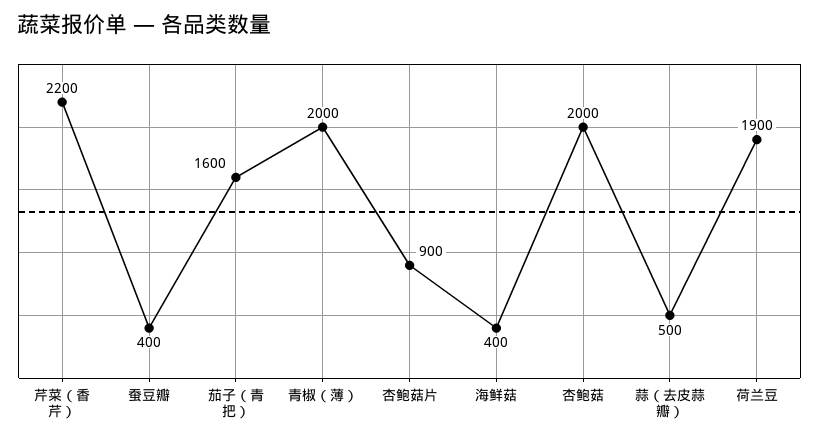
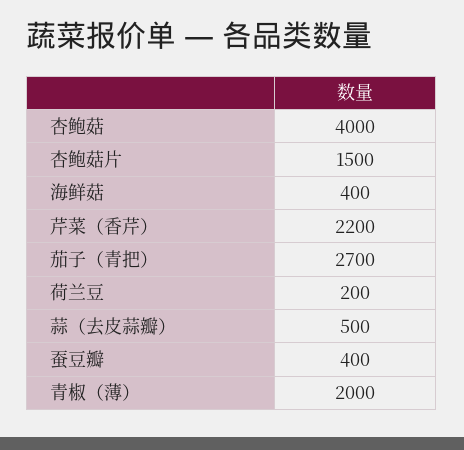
  {
    "芹菜（香芹）": 2200,
    "蚕豆瓣": 400,
-   "茄子（青把）": 1600,
+   "茄子（青把）": 2700,
    "青椒（薄）": 2000,
-   "杏鲍菇片": 900,
+   "杏鲍菇片": 1500,
    "海鲜菇": 400,
-   "杏鲍菇": 2000,
+   "杏鲍菇": 4000,
    "蒜（去皮蒜瓣）": 500,
-   "荷兰豆": 1900
+   "荷兰豆": 200
  }

